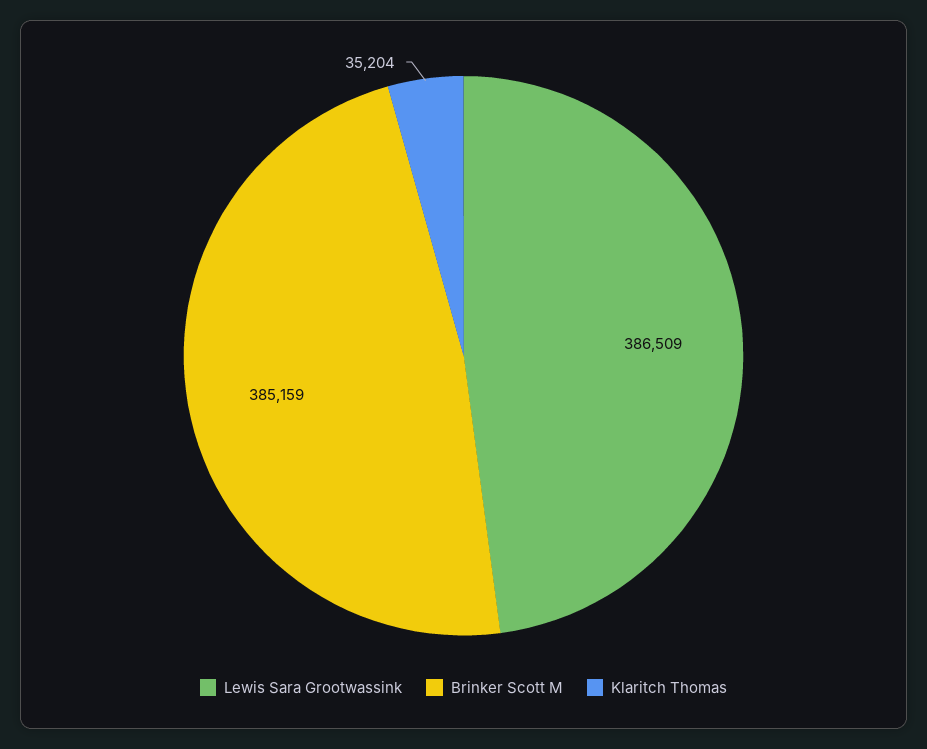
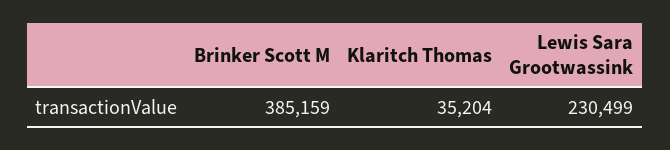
  {
-   "Lewis Sara Grootwassink": 386509,
+   "Lewis Sara Grootwassink": 230499,
    "Brinker Scott M": 385159,
    "Klaritch Thomas": 35204
  }

